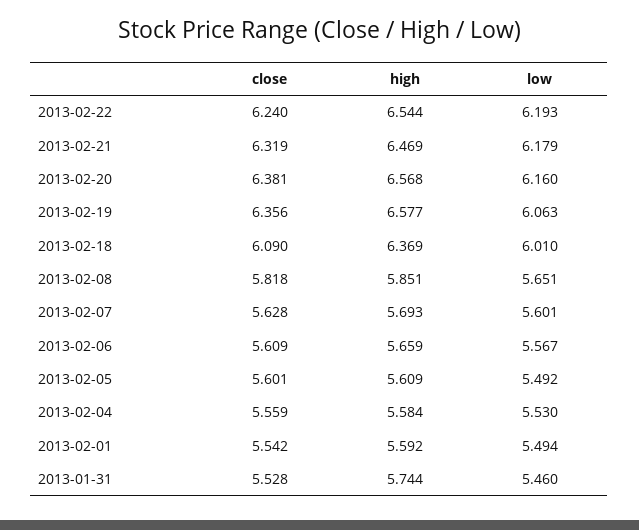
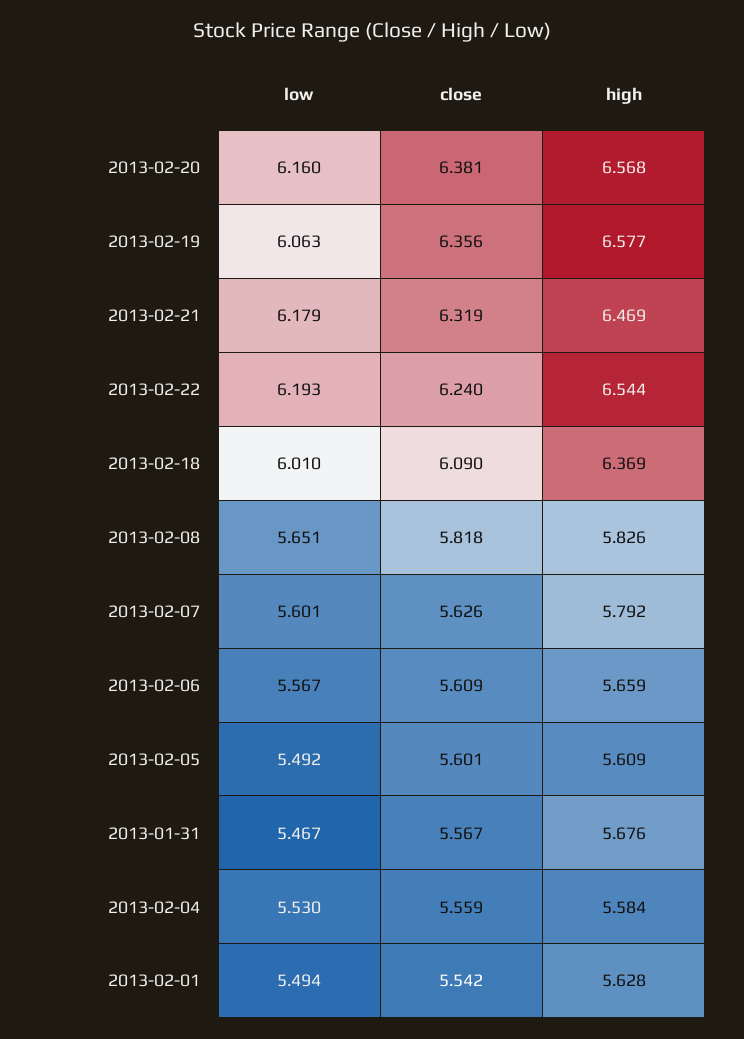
  {
    "close": {
      "2013-02-22": 6.24,
      "2013-02-21": 6.319,
      "2013-02-20": 6.381,
      "2013-02-19": 6.356,
      "2013-02-18": 6.09,
      "2013-02-08": 5.818,
-     "2013-02-07": 5.628,
+     "2013-02-07": 5.626,
      "2013-02-06": 5.609,
      "2013-02-05": 5.601,
      "2013-02-04": 5.559,
      "2013-02-01": 5.542,
-     "2013-01-31": 5.528
+     "2013-01-31": 5.567
    },
    "high": {
      "2013-02-22": 6.544,
      "2013-02-21": 6.469,
      "2013-02-20": 6.568,
      "2013-02-19": 6.577,
      "2013-02-18": 6.369,
-     "2013-02-08": 5.851,
+     "2013-02-08": 5.826,
-     "2013-02-07": 5.693,
+     "2013-02-07": 5.792,
      "2013-02-06": 5.659,
      "2013-02-05": 5.609,
      "2013-02-04": 5.584,
-     "2013-02-01": 5.592,
+     "2013-02-01": 5.628,
-     "2013-01-31": 5.744
+     "2013-01-31": 5.676
    },
    "low": {
      "2013-02-22": 6.193,
      "2013-02-21": 6.179,
      "2013-02-20": 6.16,
      "2013-02-19": 6.063,
      "2013-02-18": 6.01,
      "2013-02-08": 5.651,
      "2013-02-07": 5.601,
      "2013-02-06": 5.567,
      "2013-02-05": 5.492,
      "2013-02-04": 5.53,
      "2013-02-01": 5.494,
-     "2013-01-31": 5.46
+     "2013-01-31": 5.467
    }
  }

